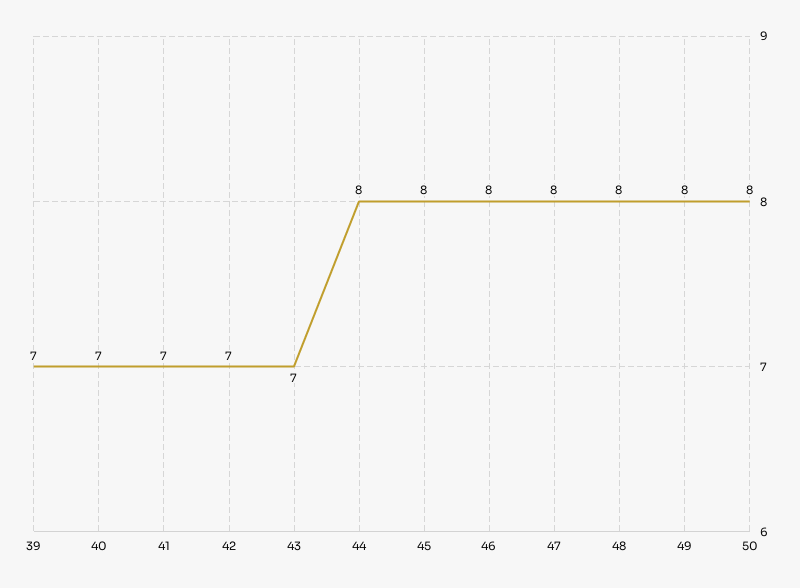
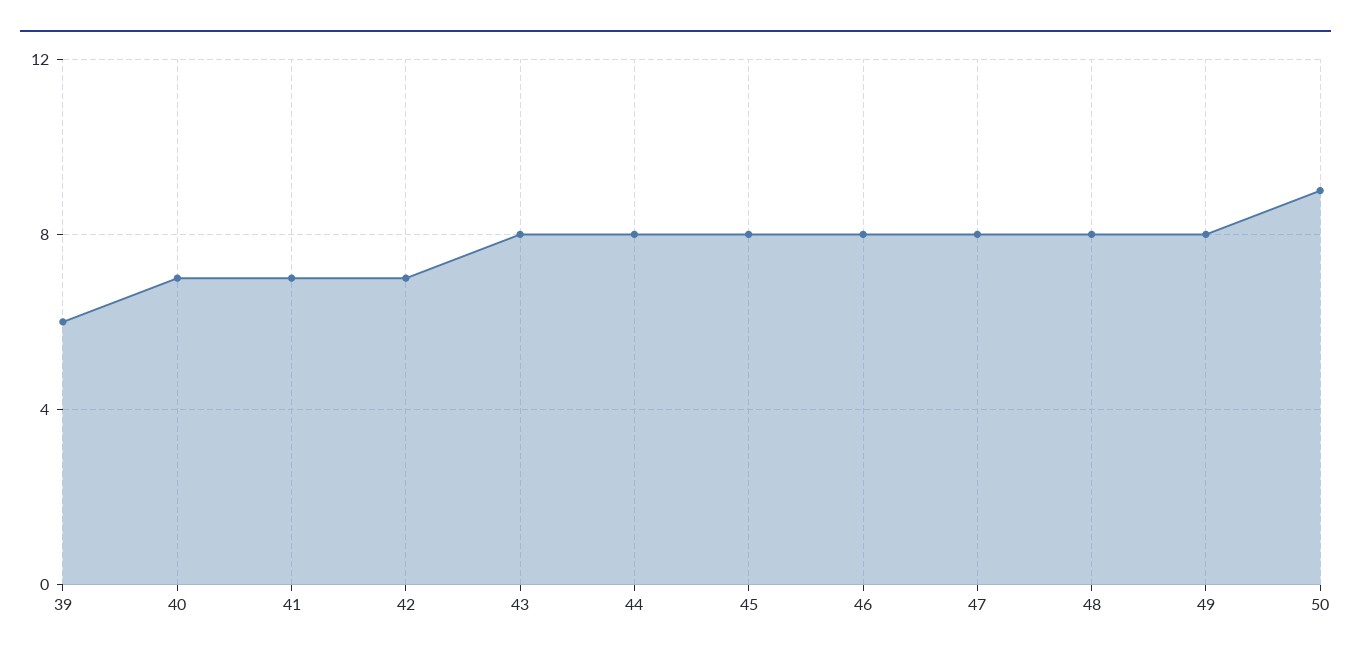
  {
-   "39": 7,
+   "39": 6,
    "40": 7,
    "41": 7,
    "42": 7,
-   "43": 7,
+   "43": 8,
    "44": 8,
    "45": 8,
    "46": 8,
    "47": 8,
    "48": 8,
    "49": 8,
-   "50": 8
+   "50": 9
  }

